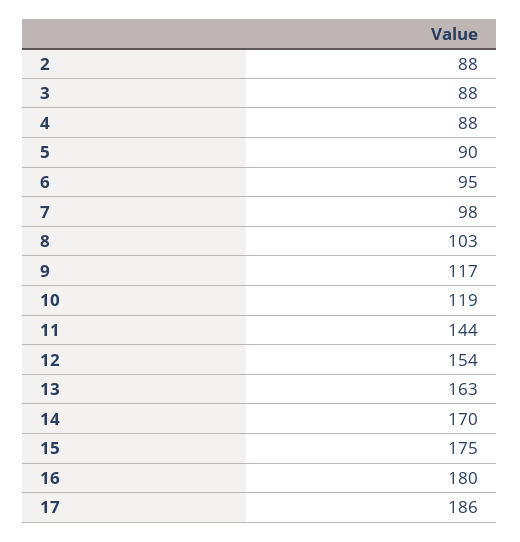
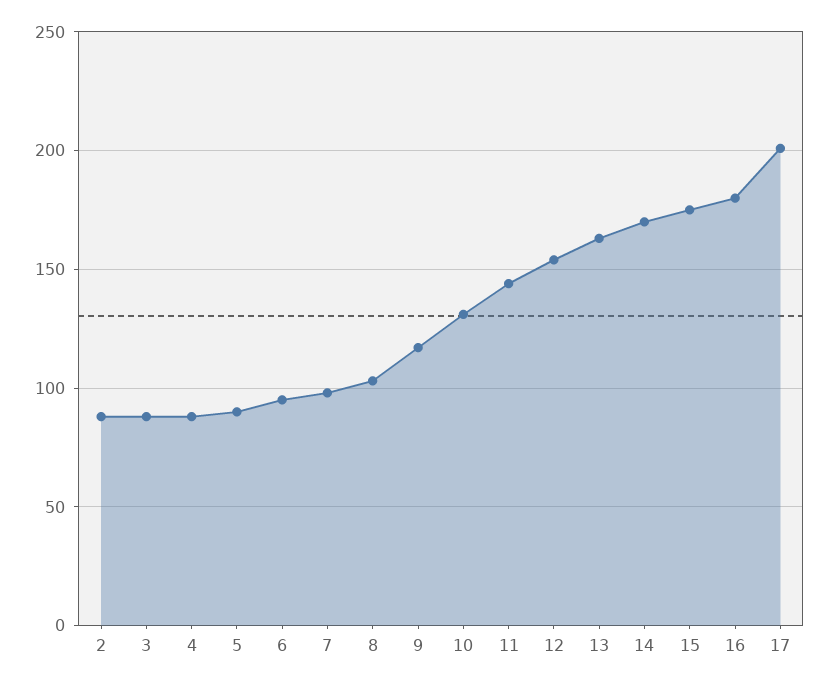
  {
    "2": 88,
    "3": 88,
    "4": 88,
    "5": 90,
    "6": 95,
    "7": 98,
    "8": 103,
    "9": 117,
-   "10": 119,
+   "10": 130,
    "11": 144,
    "12": 154,
    "13": 163,
    "14": 170,
    "15": 175,
    "16": 180,
-   "17": 186
+   "17": 200
  }

